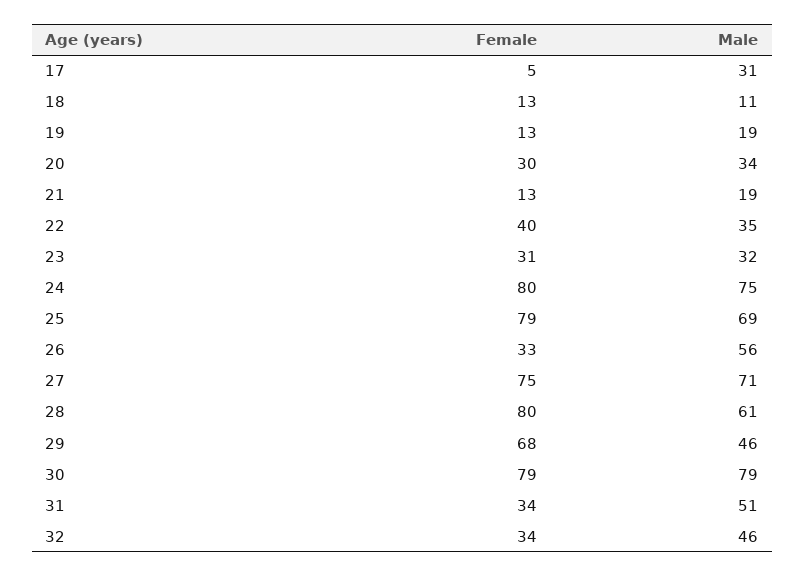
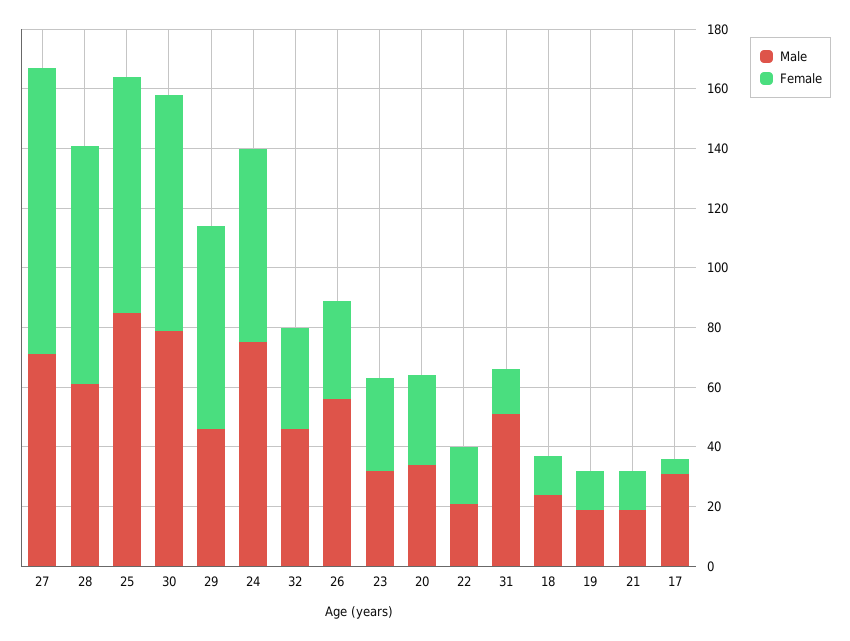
  {
    "Female": {
      "17": 5,
      "18": 13,
      "19": 13,
      "20": 30,
      "21": 13,
-     "22": 40,
+     "22": 20,
      "23": 31,
-     "24": 80,
+     "24": 65,
      "25": 79,
      "26": 33,
-     "27": 75,
+     "27": 95,
      "28": 80,
      "29": 68,
      "30": 79,
-     "31": 34,
+     "31": 15,
      "32": 34
    },
    "Male": {
      "17": 31,
-     "18": 11,
+     "18": 25,
      "19": 19,
      "20": 34,
      "21": 19,
-     "22": 35,
+     "22": 20,
      "23": 32,
      "24": 75,
-     "25": 69,
+     "25": 85,
      "26": 56,
      "27": 71,
      "28": 61,
      "29": 46,
      "30": 79,
      "31": 51,
      "32": 46
    }
  }

